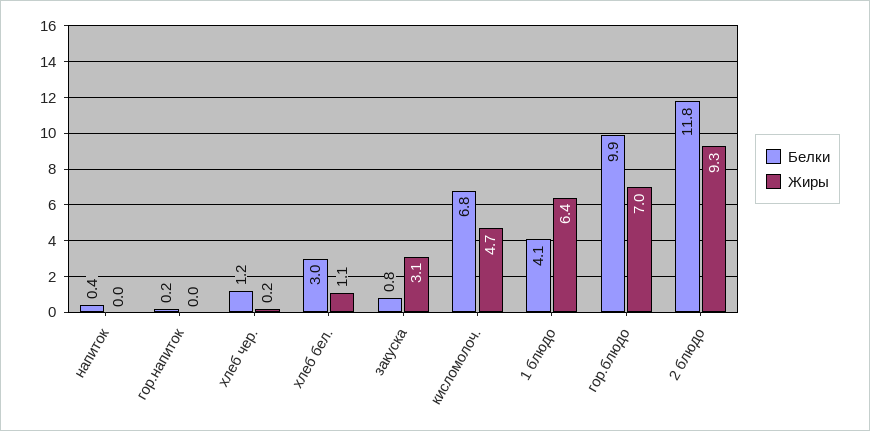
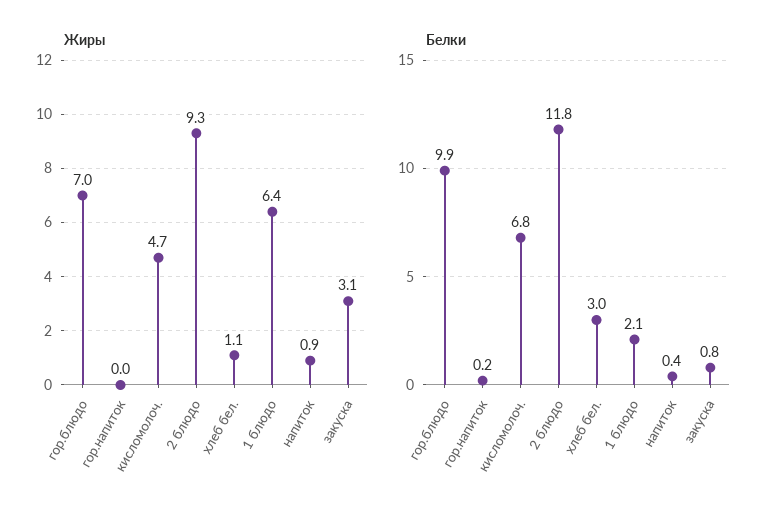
  {
    "Белки": {
      "напиток": 0.4,
      "гор.напиток": 0.2,
-     "хлеб чер.": 1.2,
      "хлеб бел.": 3,
      "закуска": 0.8,
      "кисломолоч.": 6.8,
-     "1 блюдо": 4.1,
+     "1 блюдо": 2.1,
      "гор.блюдо": 9.9,
      "2 блюдо": 11.8
    },
    "Жиры": {
-     "напиток": 0,
+     "напиток": 0.9,
      "гор.напиток": 0,
-     "хлеб чер.": 0.2,
      "хлеб бел.": 1.1,
      "закуска": 3.1,
      "кисломолоч.": 4.7,
      "1 блюдо": 6.4,
      "гор.блюдо": 7,
      "2 блюдо": 9.3
    }
  }

